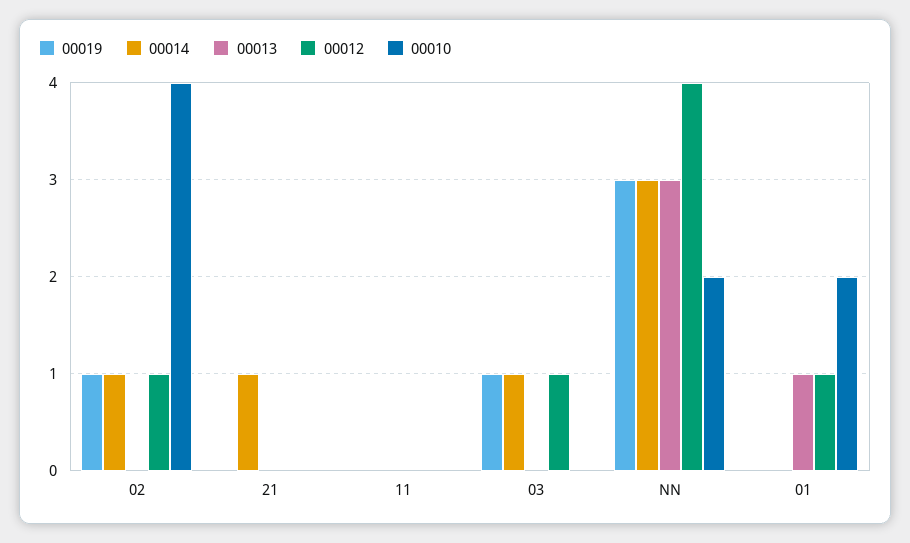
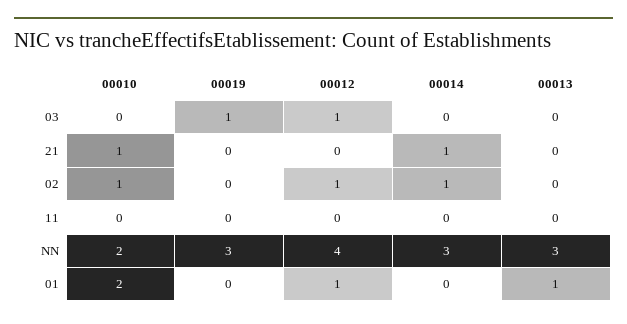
  {
    "00019": {
-     "02": 1,
+     "02": 0,
      "21": 0,
      "11": 0,
      "03": 1,
      "NN": 3,
      "01": 0
    },
    "00014": {
      "02": 1,
      "21": 1,
      "11": 0,
-     "03": 1,
+     "03": 0,
      "NN": 3,
      "01": 0
    },
    "00013": {
      "02": 0,
      "21": 0,
      "11": 0,
      "03": 0,
      "NN": 3,
      "01": 1
    },
    "00012": {
      "02": 1,
      "21": 0,
      "11": 0,
      "03": 1,
      "NN": 4,
      "01": 1
    },
    "00010": {
-     "02": 4,
+     "02": 1,
-     "21": 0,
+     "21": 1,
      "11": 0,
      "03": 0,
      "NN": 2,
      "01": 2
    }
  }

